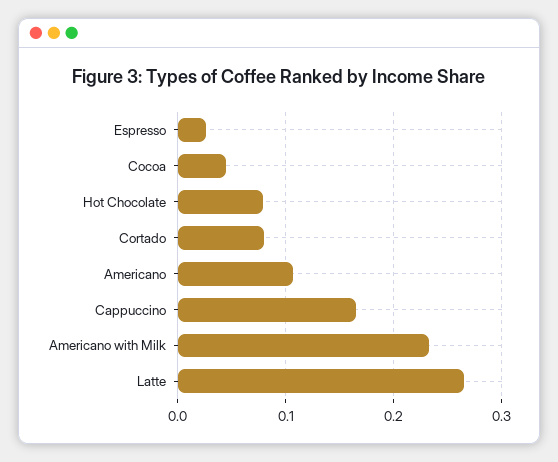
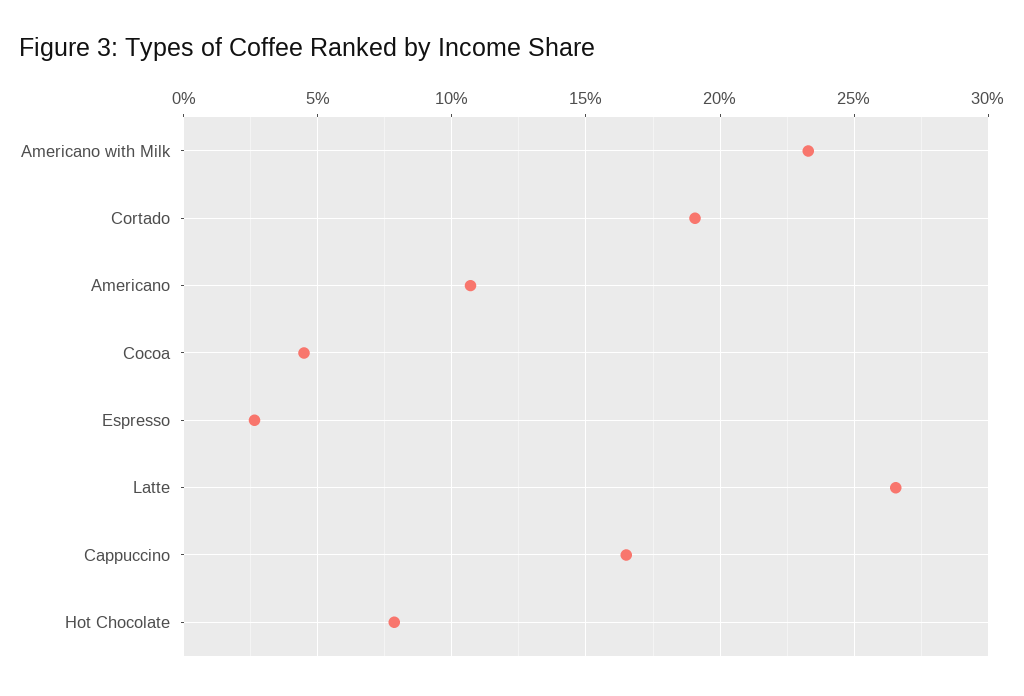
  {
    "Espresso": 0.025,
    "Cocoa": 0.045,
    "Hot Chocolate": 0.08,
-   "Cortado": 0.08,
+   "Cortado": 0.19,
    "Americano": 0.105,
    "Cappuccino": 0.165,
    "Americano with Milk": 0.235,
    "Latte": 0.265
  }

